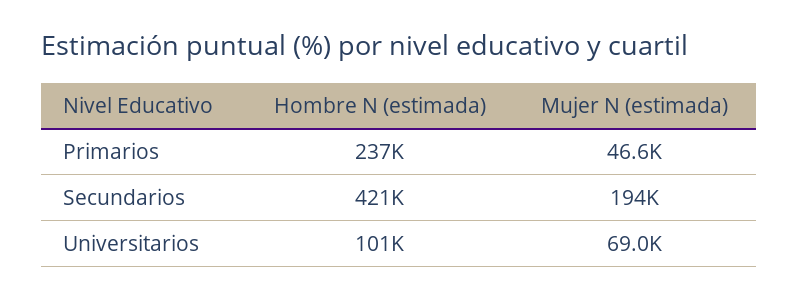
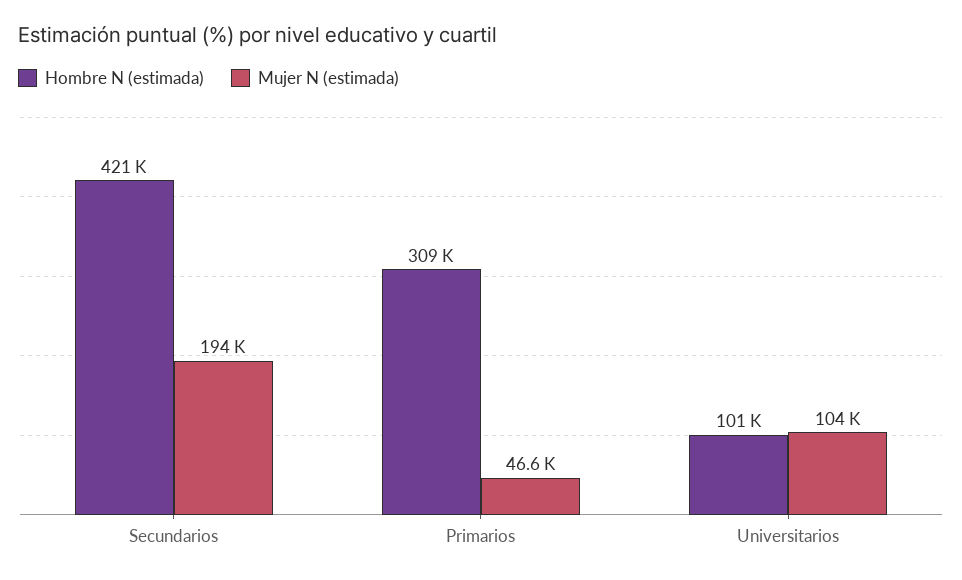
  {
    "Hombre N (estimada)": {
-     "Primarios": 237000,
+     "Primarios": 309000,
      "Secundarios": 421000,
      "Universitarios": 101000
    },
    "Mujer N (estimada)": {
      "Primarios": 46600,
      "Secundarios": 194000,
-     "Universitarios": 69000
+     "Universitarios": 104000
    }
  }

